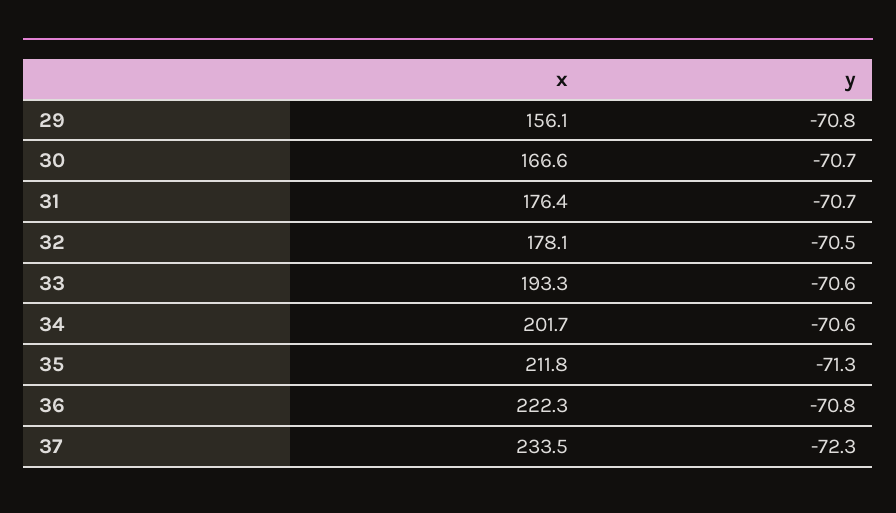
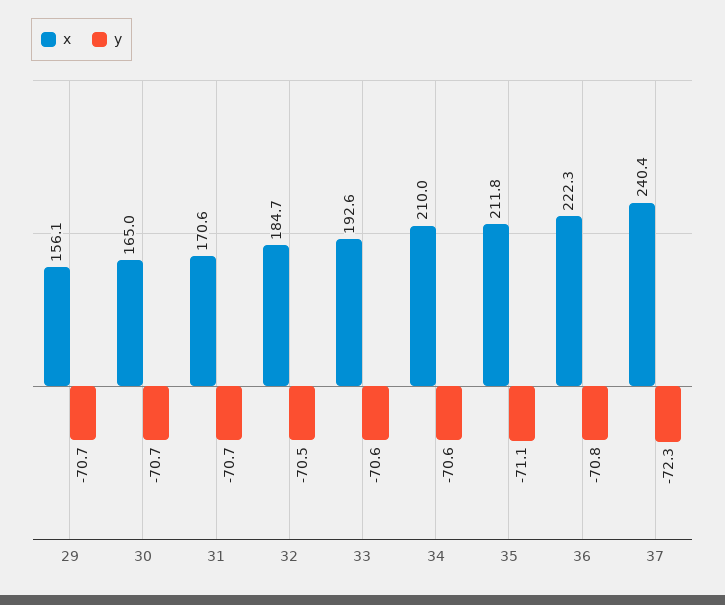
  {
    "x": {
      "29": 156.1,
-     "30": 166.6,
+     "30": 165,
-     "31": 176.4,
+     "31": 170.6,
-     "32": 178.1,
+     "32": 184.7,
-     "33": 193.3,
+     "33": 192.6,
-     "34": 201.7,
+     "34": 210,
      "35": 211.8,
      "36": 222.3,
-     "37": 233.5
+     "37": 240.4
    },
    "y": {
-     "29": -70.8,
+     "29": -70.7,
      "30": -70.7,
      "31": -70.7,
      "32": -70.5,
      "33": -70.6,
      "34": -70.6,
-     "35": -71.3,
+     "35": -71.1,
      "36": -70.8,
      "37": -72.3
    }
  }

